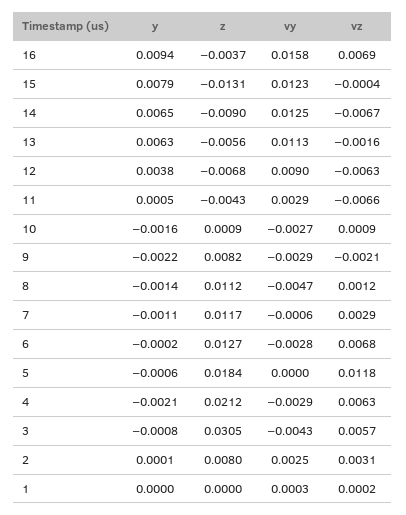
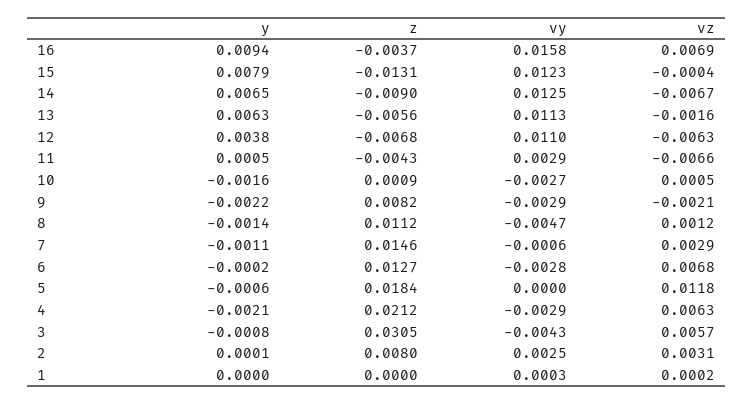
  {
    "y": {
      "16": 0.0094,
      "15": 0.0079,
      "14": 0.0065,
      "13": 0.0063,
      "12": 0.0038,
      "11": 0.0005,
      "10": -0.0016,
      "9": -0.0022,
      "8": -0.0014,
      "7": -0.0011,
      "6": -0.0002,
      "5": -0.0006,
      "4": -0.0021,
      "3": -0.0008,
      "2": 0.0001,
      "1": 0
    },
    "z": {
      "16": -0.0037,
      "15": -0.0131,
      "14": -0.009,
      "13": -0.0056,
      "12": -0.0068,
      "11": -0.0043,
      "10": 0.0009,
      "9": 0.0082,
      "8": 0.0112,
-     "7": 0.0117,
+     "7": 0.0146,
      "6": 0.0127,
      "5": 0.0184,
      "4": 0.0212,
      "3": 0.0305,
      "2": 0.008,
      "1": 0
    },
    "vy": {
      "16": 0.0158,
      "15": 0.0123,
      "14": 0.0125,
      "13": 0.0113,
-     "12": 0.009,
+     "12": 0.011,
      "11": 0.0029,
      "10": -0.0027,
      "9": -0.0029,
      "8": -0.0047,
      "7": -0.0006,
      "6": -0.0028,
      "5": 0,
      "4": -0.0029,
      "3": -0.0043,
      "2": 0.0025,
      "1": 0.0003
    },
    "vz": {
      "16": 0.0069,
      "15": -0.0004,
      "14": -0.0067,
      "13": -0.0016,
      "12": -0.0063,
      "11": -0.0066,
-     "10": 0.0009,
+     "10": 0.0005,
      "9": -0.0021,
      "8": 0.0012,
      "7": 0.0029,
      "6": 0.0068,
      "5": 0.0118,
      "4": 0.0063,
      "3": 0.0057,
      "2": 0.0031,
      "1": 0.0002
    }
  }

